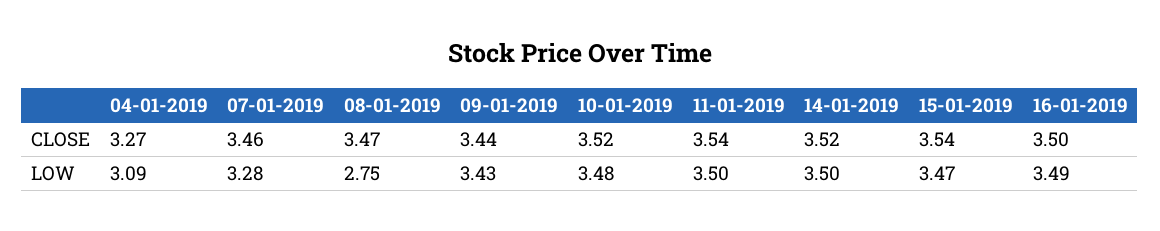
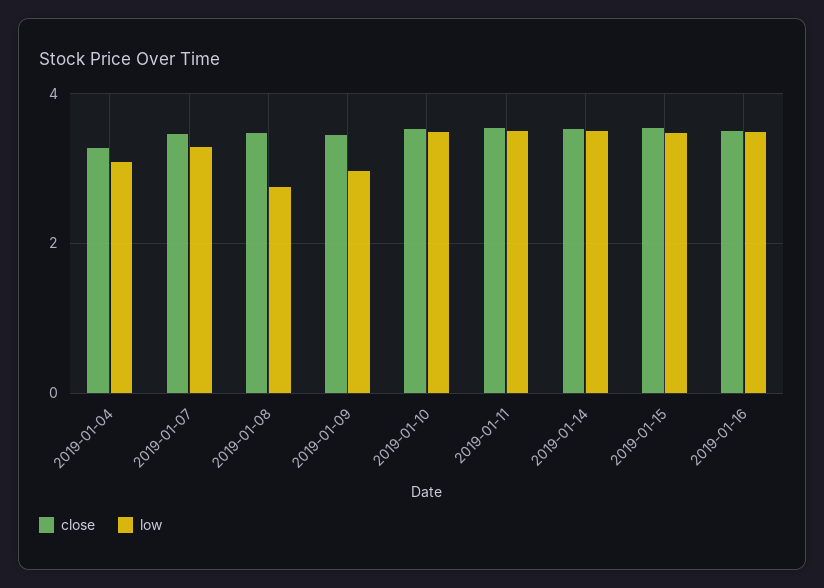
  {
    "CLOSE": {
      "04-01-2019": 3.27,
      "07-01-2019": 3.46,
      "08-01-2019": 3.47,
      "09-01-2019": 3.44,
      "10-01-2019": 3.52,
      "11-01-2019": 3.54,
      "14-01-2019": 3.52,
      "15-01-2019": 3.54,
      "16-01-2019": 3.5
    },
    "LOW": {
      "04-01-2019": 3.09,
      "07-01-2019": 3.28,
      "08-01-2019": 2.75,
-     "09-01-2019": 3.43,
+     "09-01-2019": 3,
      "10-01-2019": 3.48,
      "11-01-2019": 3.5,
      "14-01-2019": 3.5,
      "15-01-2019": 3.47,
      "16-01-2019": 3.49
    }
  }

